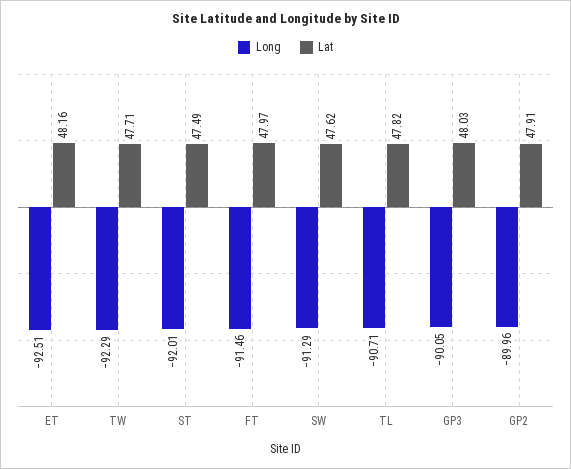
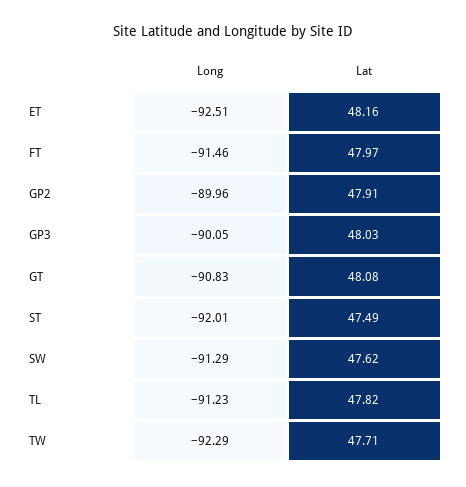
  {
    "Long": {
      "ET": -92.51,
      "TW": -92.29,
      "ST": -92.01,
      "FT": -91.46,
      "SW": -91.29,
-     "TL": -90.71,
+     "TL": -91.23,
      "GP3": -90.05,
-     "GP2": -89.96
+     "GP2": -89.96,
+     "GT": -90.83
    },
    "Lat": {
      "ET": 48.16,
      "TW": 47.71,
      "ST": 47.49,
      "FT": 47.97,
      "SW": 47.62,
      "TL": 47.82,
      "GP3": 48.03,
-     "GP2": 47.91
+     "GP2": 47.91,
+     "GT": 48.08
    }
  }

